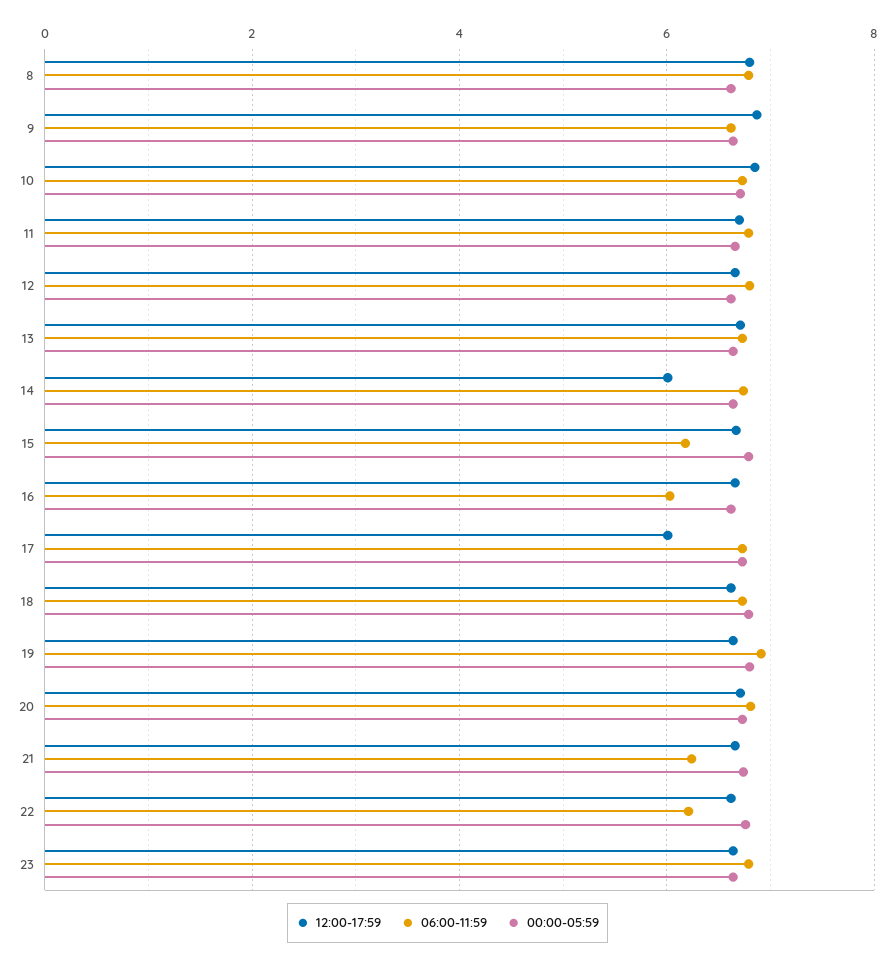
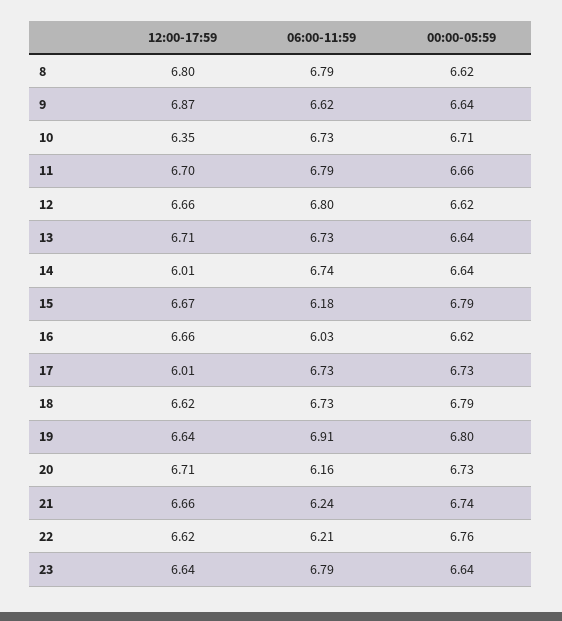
  {
    "12:00-17:59": {
      "8": 6.8,
      "9": 6.87,
-     "10": 6.8,
+     "10": 6.35,
      "11": 6.7,
      "12": 6.66,
      "13": 6.71,
      "14": 6.01,
      "15": 6.67,
      "16": 6.66,
      "17": 6.01,
      "18": 6.62,
      "19": 6.64,
      "20": 6.71,
      "21": 6.66,
      "22": 6.62,
      "23": 6.64
    },
    "06:00-11:59": {
      "8": 6.79,
      "9": 6.62,
      "10": 6.73,
      "11": 6.79,
      "12": 6.8,
      "13": 6.73,
      "14": 6.74,
      "15": 6.18,
      "16": 6.03,
      "17": 6.73,
      "18": 6.73,
      "19": 6.91,
-     "20": 6.8,
+     "20": 6.16,
      "21": 6.24,
      "22": 6.21,
      "23": 6.79
    },
    "00:00-05:59": {
      "8": 6.62,
      "9": 6.64,
      "10": 6.71,
      "11": 6.66,
      "12": 6.62,
      "13": 6.64,
      "14": 6.64,
      "15": 6.79,
      "16": 6.62,
      "17": 6.73,
      "18": 6.79,
      "19": 6.8,
      "20": 6.73,
      "21": 6.74,
      "22": 6.76,
      "23": 6.64
    }
  }

